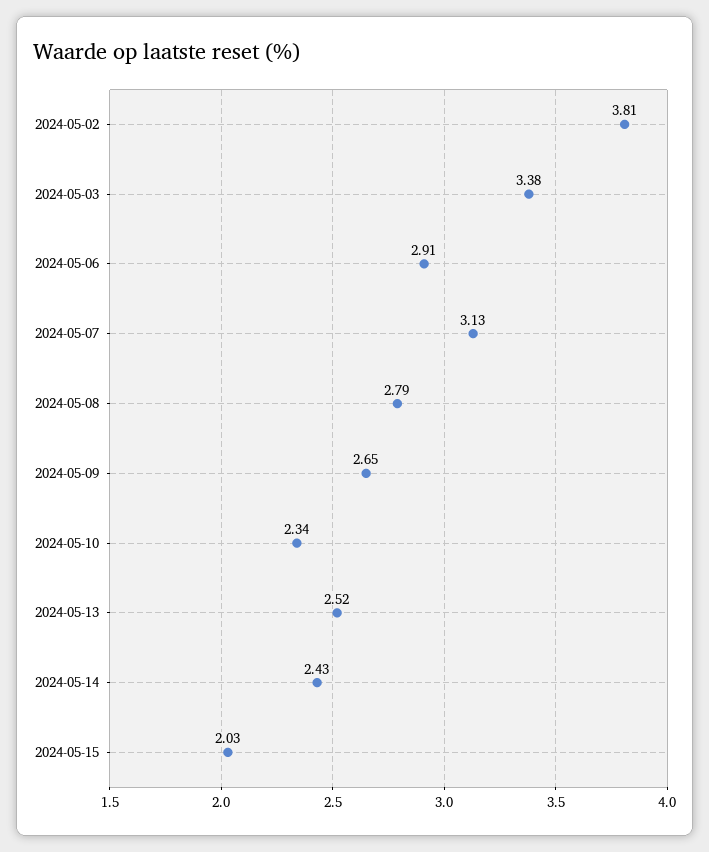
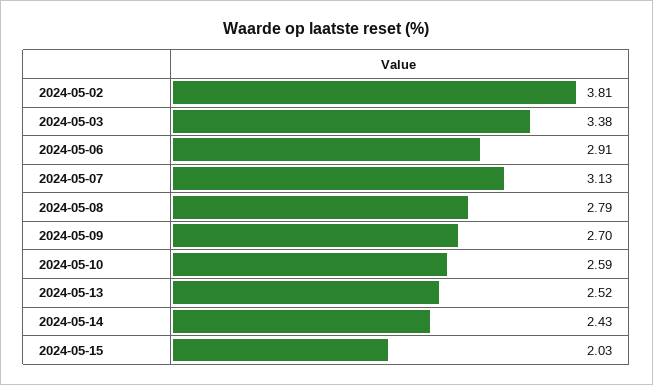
  {
    "2024-05-02": 3.81,
    "2024-05-03": 3.38,
    "2024-05-06": 2.91,
    "2024-05-07": 3.13,
    "2024-05-08": 2.79,
-   "2024-05-09": 2.65,
+   "2024-05-09": 2.7,
-   "2024-05-10": 2.34,
+   "2024-05-10": 2.59,
    "2024-05-13": 2.52,
    "2024-05-14": 2.43,
    "2024-05-15": 2.03
  }

